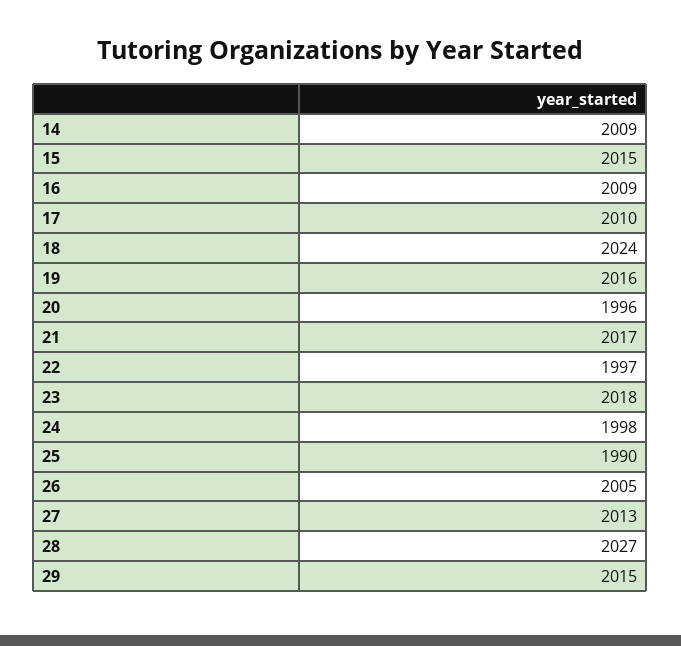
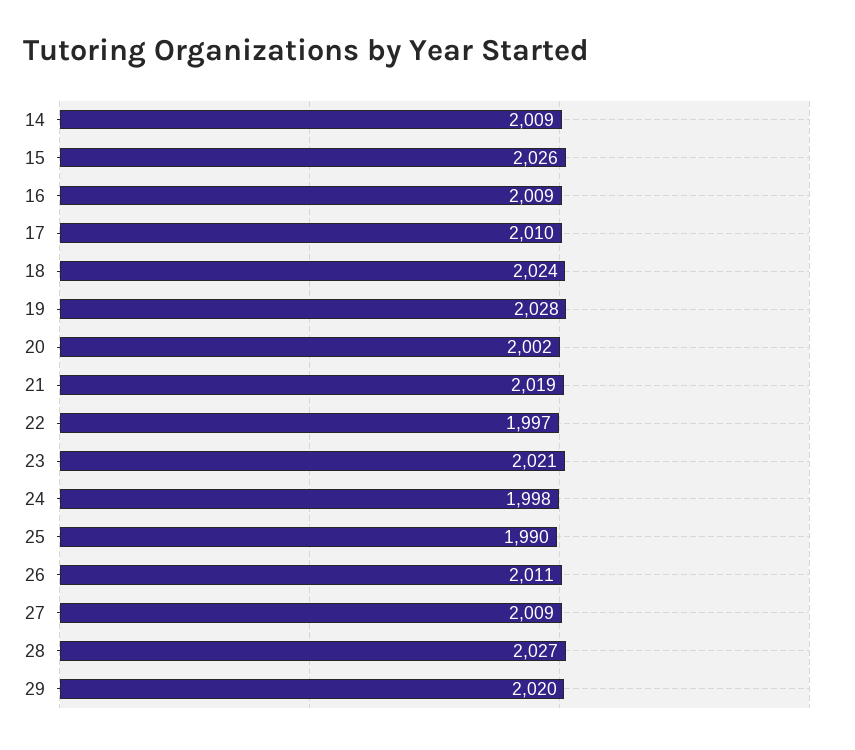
  {
    "14": 2009,
-   "15": 2015,
+   "15": 2026,
    "16": 2009,
    "17": 2010,
    "18": 2024,
-   "19": 2016,
+   "19": 2028,
-   "20": 1996,
+   "20": 2002,
-   "21": 2017,
+   "21": 2019,
    "22": 1997,
-   "23": 2018,
+   "23": 2021,
    "24": 1998,
    "25": 1990,
-   "26": 2005,
+   "26": 2011,
-   "27": 2013,
+   "27": 2009,
    "28": 2027,
-   "29": 2015
+   "29": 2020
  }

